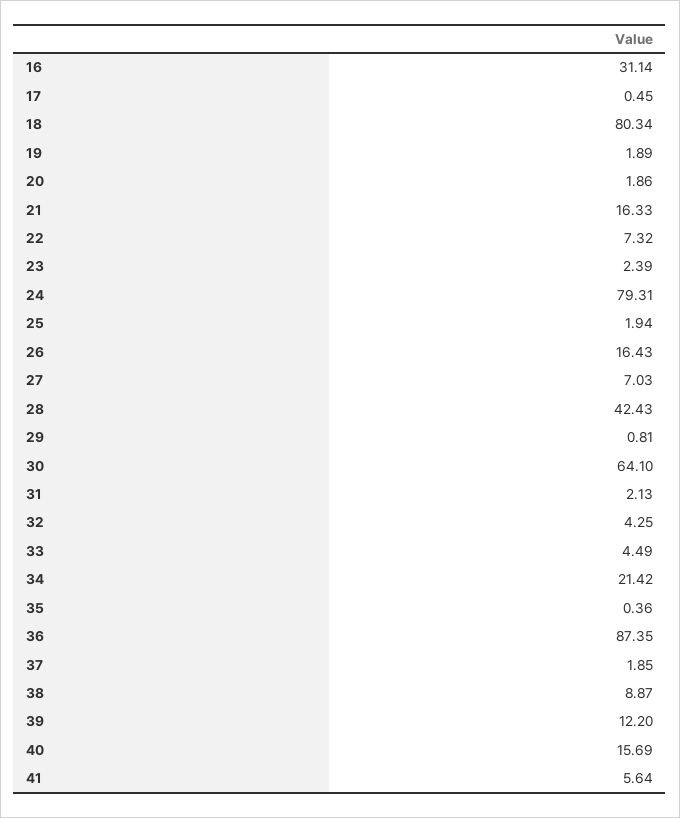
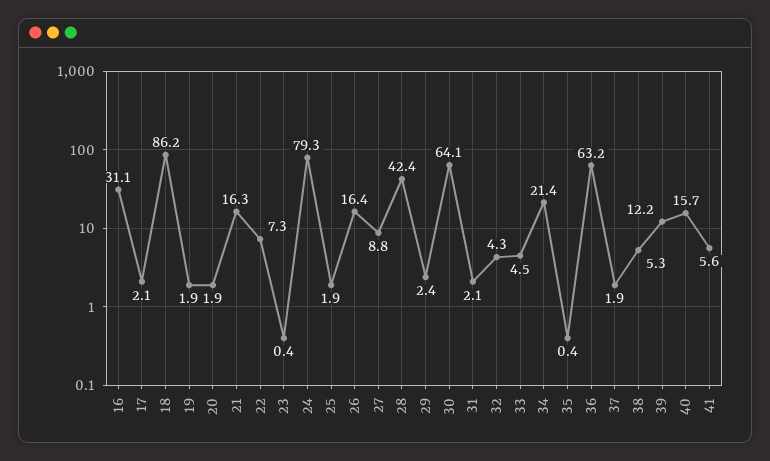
  {
    "16": 31.14,
-   "17": 0.45,
+   "17": 2.1,
-   "18": 80.34,
+   "18": 86.2,
    "19": 1.89,
    "20": 1.86,
    "21": 16.33,
    "22": 7.32,
-   "23": 2.39,
+   "23": 0.4,
    "24": 79.31,
    "25": 1.94,
    "26": 16.43,
-   "27": 7.03,
+   "27": 8.8,
    "28": 42.43,
-   "29": 0.81,
+   "29": 2.4,
    "30": 64.1,
    "31": 2.13,
    "32": 4.25,
    "33": 4.49,
    "34": 21.42,
    "35": 0.36,
-   "36": 87.35,
+   "36": 63.2,
    "37": 1.85,
-   "38": 8.87,
+   "38": 5.3,
    "39": 12.2,
    "40": 15.69,
    "41": 5.64
  }

